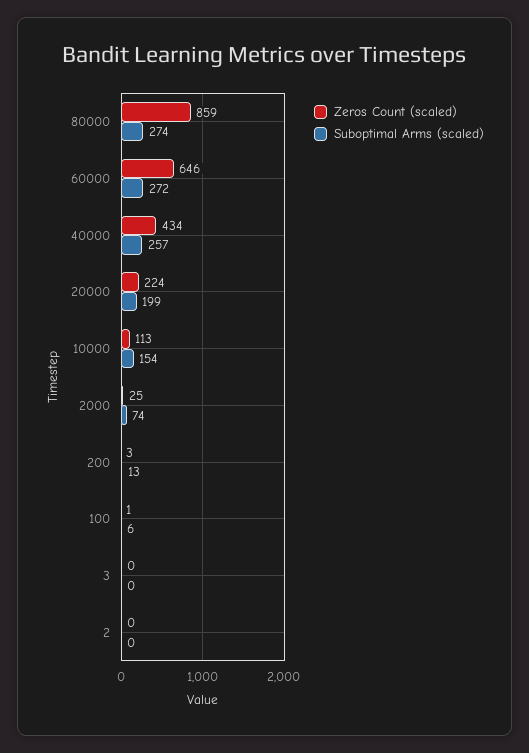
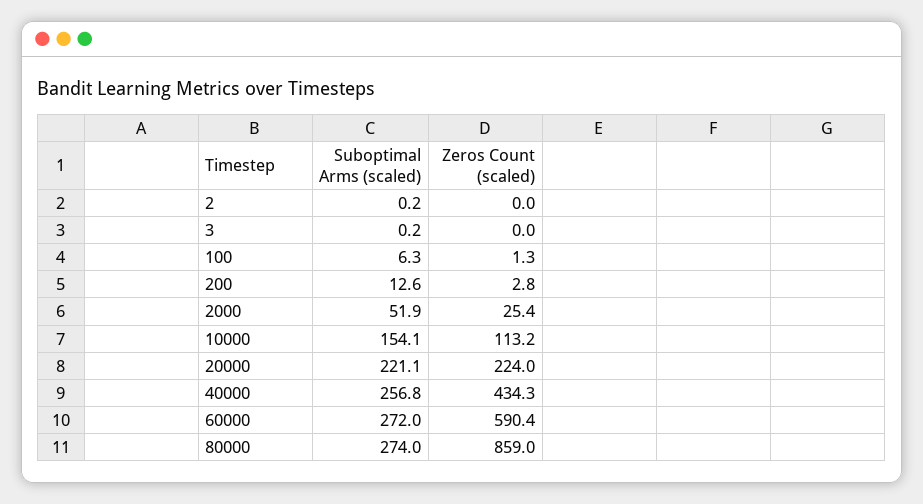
  {
    "Zeros Count (scaled)": {
      "80000": 859,
-     "60000": 646,
+     "60000": 590.4,
      "40000": 434.3,
      "20000": 224,
      "10000": 113.2,
      "2000": 25.4,
      "200": 2.8,
      "100": 1.3,
      "3": 0,
      "2": 0
    },
    "Suboptimal Arms (scaled)": {
      "80000": 274,
      "60000": 272,
      "40000": 256.8,
-     "20000": 199,
+     "20000": 221.1,
      "10000": 154.1,
-     "2000": 74,
+     "2000": 51.9,
      "200": 12.6,
      "100": 6.3,
      "3": 0.2,
      "2": 0.2
    }
  }

